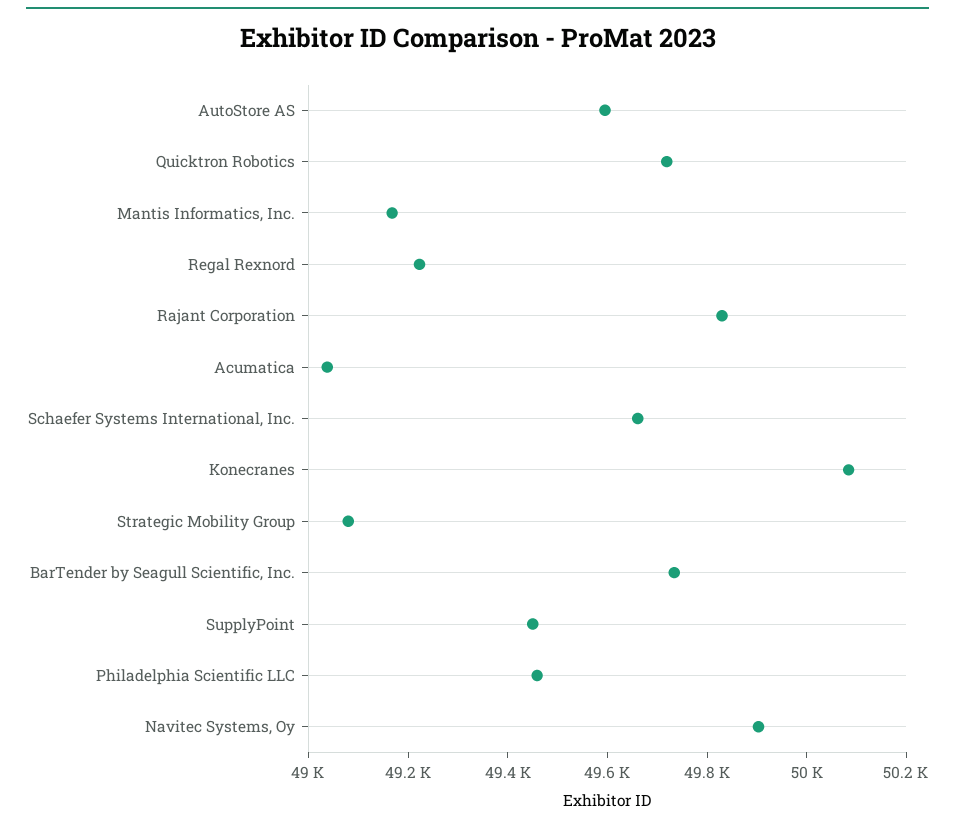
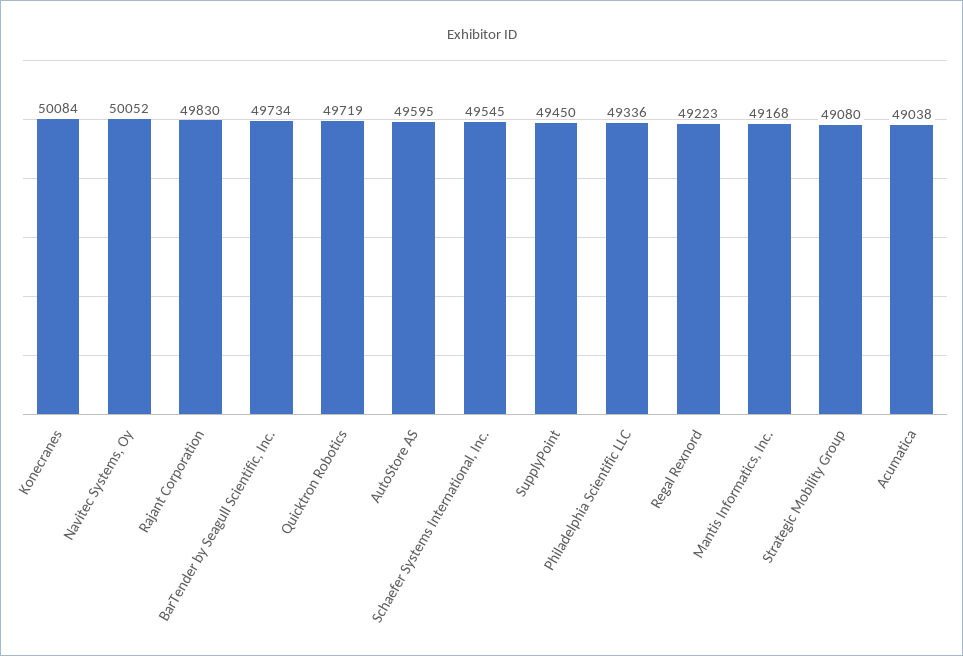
  {
    "AutoStore AS": 49595,
    "Quicktron Robotics": 49719,
    "Mantis Informatics, Inc.": 49168,
    "Regal Rexnord": 49223,
    "Rajant Corporation": 49830,
    "Acumatica": 49038,
-   "Schaefer Systems International, Inc.": 49650,
+   "Schaefer Systems International, Inc.": 49545,
    "Konecranes": 50084,
    "Strategic Mobility Group": 49080,
    "BarTender by Seagull Scientific, Inc.": 49734,
    "SupplyPoint": 49450,
-   "Philadelphia Scientific LLC": 49450,
+   "Philadelphia Scientific LLC": 49336,
-   "Navitec Systems, Oy": 49900
+   "Navitec Systems, Oy": 50052
  }

